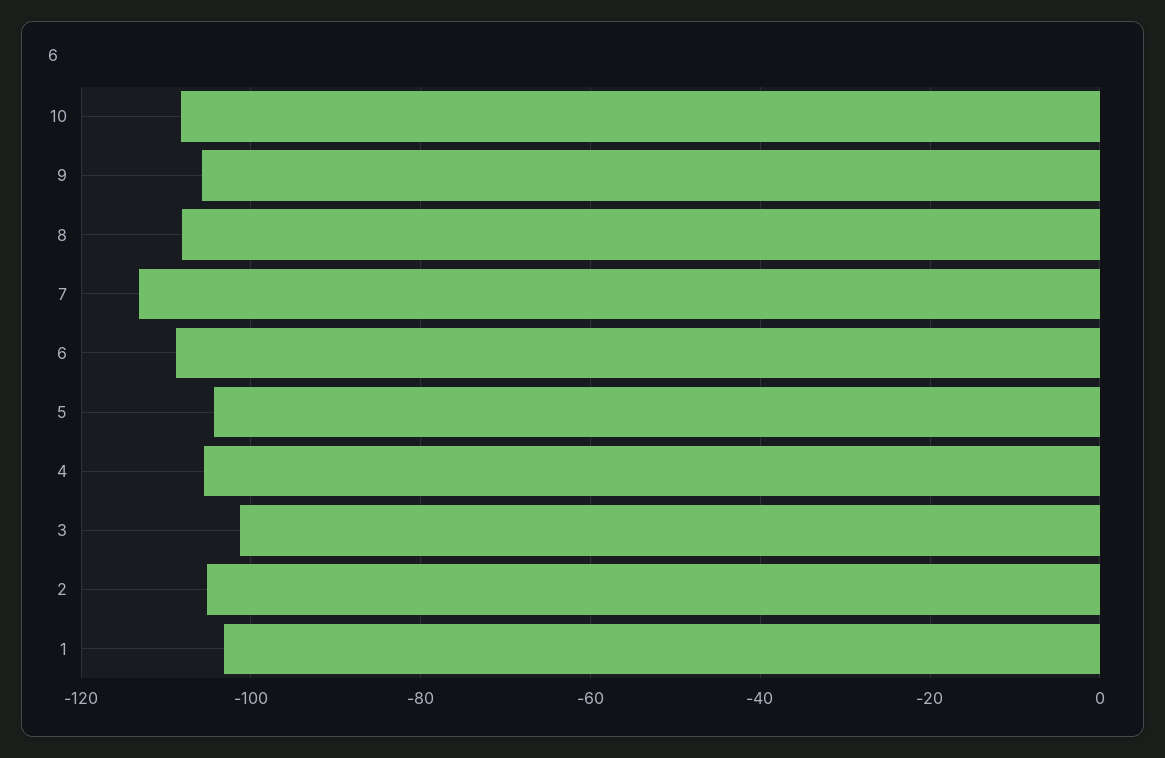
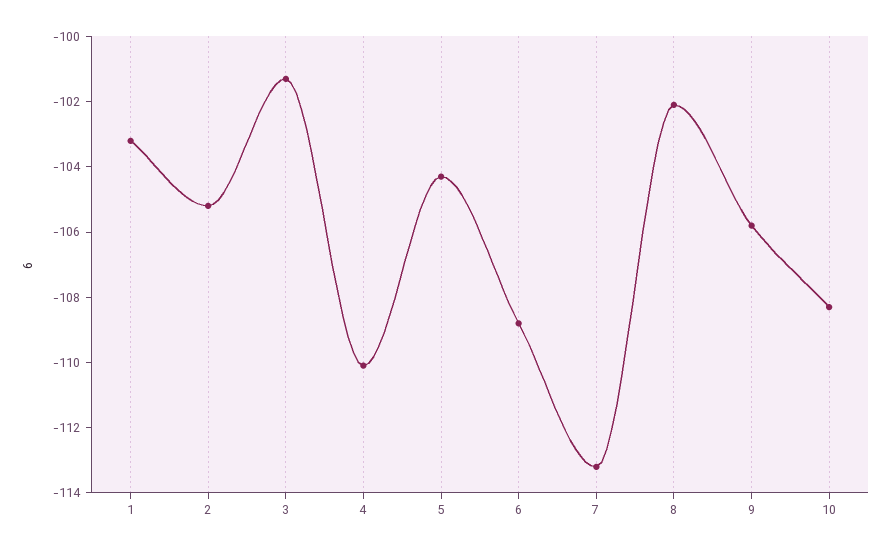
  {
    "10": -108.5,
    "9": -106,
-   "8": -108,
+   "8": -102,
    "7": -113,
    "6": -109,
    "5": -104.5,
-   "4": -106,
+   "4": -110,
    "3": -101.5,
    "2": -105,
    "1": -103
  }

